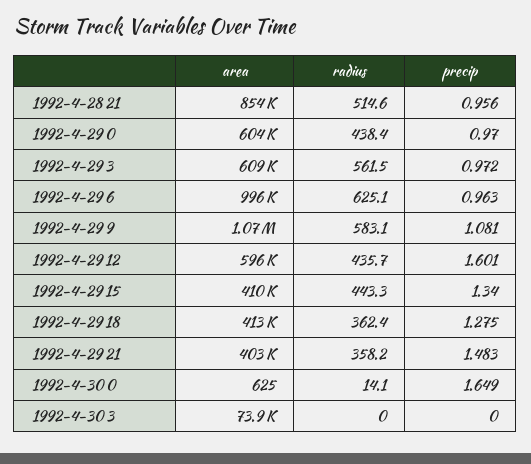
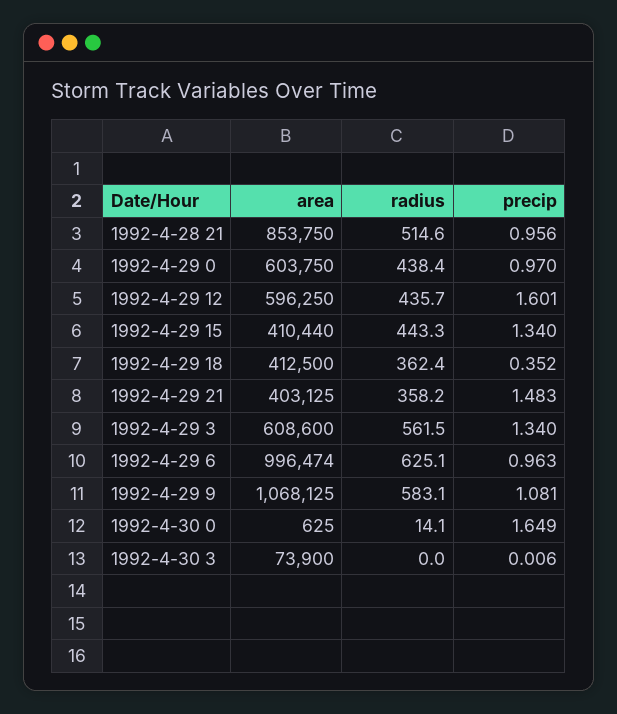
  {
    "area": {
      "1992-4-28 21": 853750,
      "1992-4-29 0": 603750,
      "1992-4-29 3": 608600,
      "1992-4-29 6": 996474,
      "1992-4-29 9": 1068125,
      "1992-4-29 12": 596250,
      "1992-4-29 15": 410440,
      "1992-4-29 18": 412500,
      "1992-4-29 21": 403125,
      "1992-4-30 0": 625,
      "1992-4-30 3": 73900
    },
    "radius": {
      "1992-4-28 21": 514.6,
      "1992-4-29 0": 438.4,
      "1992-4-29 3": 561.5,
      "1992-4-29 6": 625.1,
      "1992-4-29 9": 583.1,
      "1992-4-29 12": 435.7,
      "1992-4-29 15": 443.3,
      "1992-4-29 18": 362.4,
      "1992-4-29 21": 358.2,
      "1992-4-30 0": 14.1,
      "1992-4-30 3": 0
    },
    "precip": {
      "1992-4-28 21": 0.956,
      "1992-4-29 0": 0.97,
-     "1992-4-29 3": 0.972,
+     "1992-4-29 3": 1.34,
      "1992-4-29 6": 0.963,
      "1992-4-29 9": 1.081,
      "1992-4-29 12": 1.601,
      "1992-4-29 15": 1.34,
-     "1992-4-29 18": 1.275,
+     "1992-4-29 18": 0.352,
      "1992-4-29 21": 1.483,
      "1992-4-30 0": 1.649,
-     "1992-4-30 3": 0
+     "1992-4-30 3": 0.006
    }
  }

